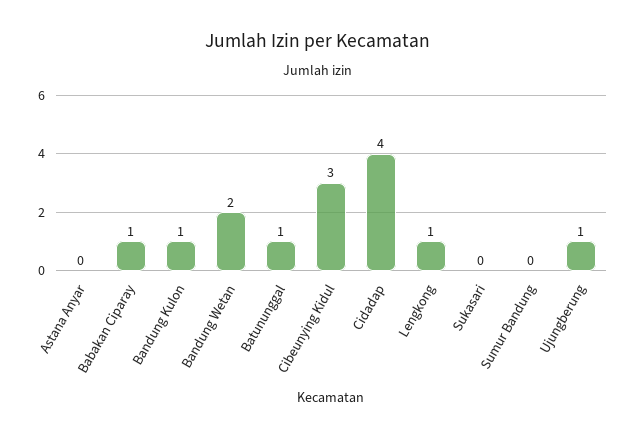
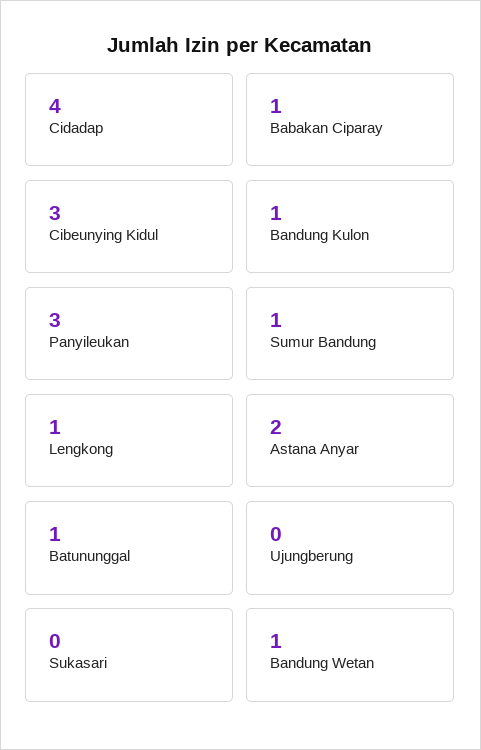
  {
-   "Astana Anyar": 0,
+   "Astana Anyar": 2,
    "Babakan Ciparay": 1,
    "Bandung Kulon": 1,
-   "Bandung Wetan": 2,
+   "Bandung Wetan": 1,
    "Batununggal": 1,
    "Cibeunying Kidul": 3,
    "Cidadap": 4,
    "Lengkong": 1,
    "Sukasari": 0,
-   "Sumur Bandung": 0,
+   "Sumur Bandung": 1,
-   "Ujungberung": 1
+   "Ujungberung": 0,
+   "Panyileukan": 3
  }

